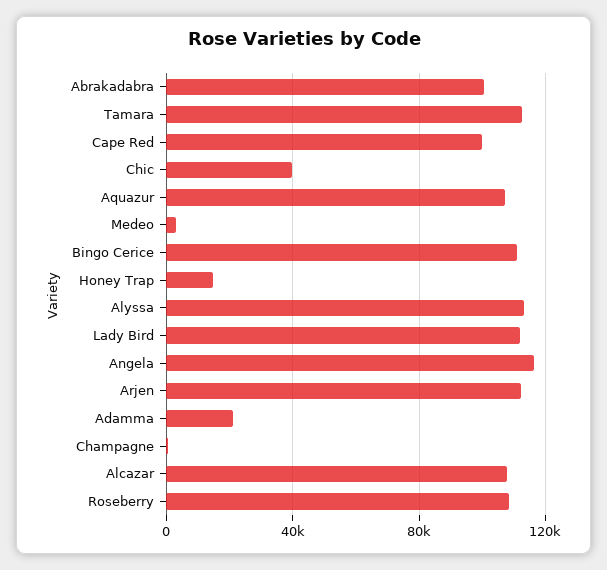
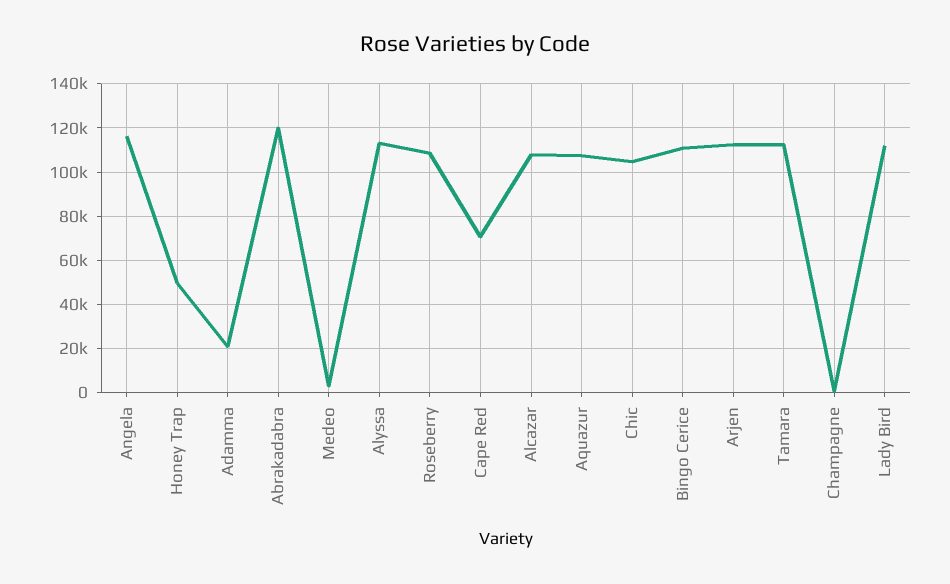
  {
-   "Abrakadabra": 100000,
+   "Abrakadabra": 120000,
    "Tamara": 110000,
-   "Cape Red": 100000,
+   "Cape Red": 70000,
-   "Chic": 40000,
+   "Chic": 105000,
    "Aquazur": 105000,
    "Medeo": 5000,
    "Bingo Cerice": 110000,
-   "Honey Trap": 15000,
+   "Honey Trap": 50000,
    "Alyssa": 115000,
    "Lady Bird": 110000,
    "Angela": 115000,
    "Arjen": 110000,
    "Adamma": 20000,
    "Champagne": 0,
    "Alcazar": 110000,
    "Roseberry": 110000
  }

